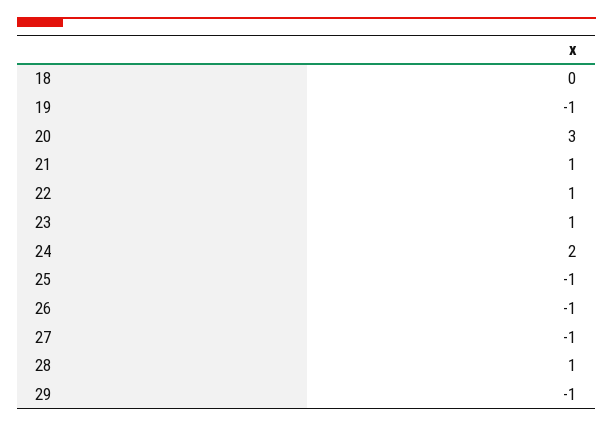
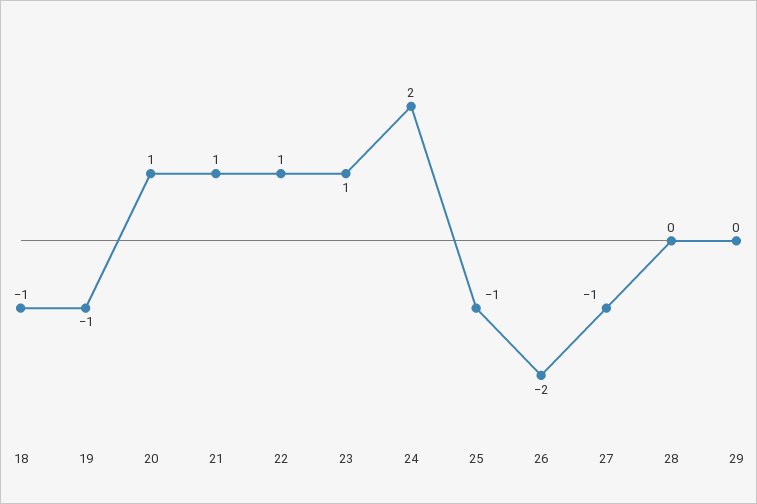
  {
-   "18": 0,
+   "18": -1,
    "19": -1,
-   "20": 3,
+   "20": 1,
    "21": 1,
    "22": 1,
    "23": 1,
    "24": 2,
    "25": -1,
-   "26": -1,
+   "26": -2,
    "27": -1,
-   "28": 1,
+   "28": 0,
-   "29": -1
+   "29": 0
  }

